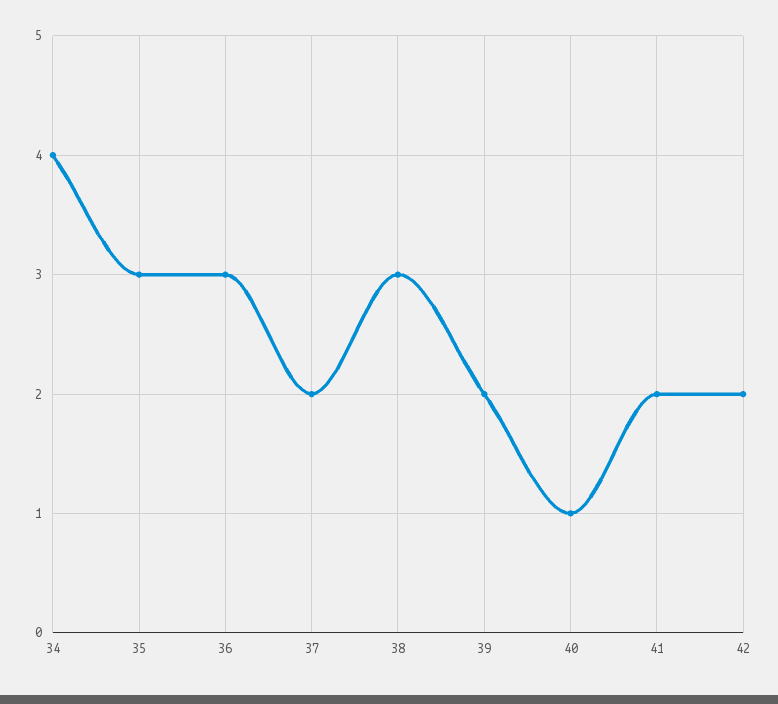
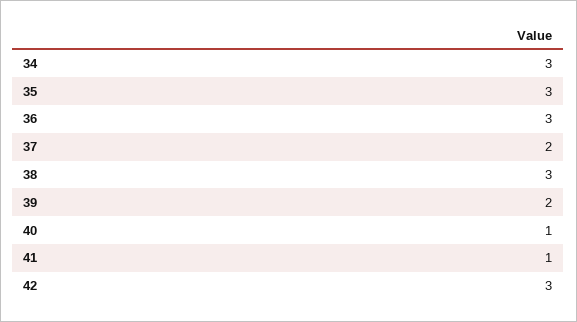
  {
-   "34": 4,
+   "34": 3,
    "35": 3,
    "36": 3,
    "37": 2,
    "38": 3,
    "39": 2,
    "40": 1,
-   "41": 2,
+   "41": 1,
-   "42": 2
+   "42": 3
  }

